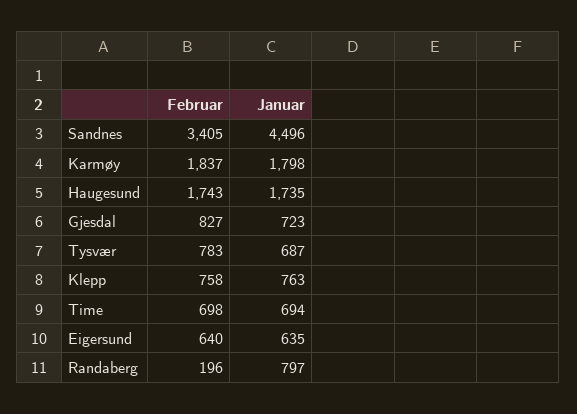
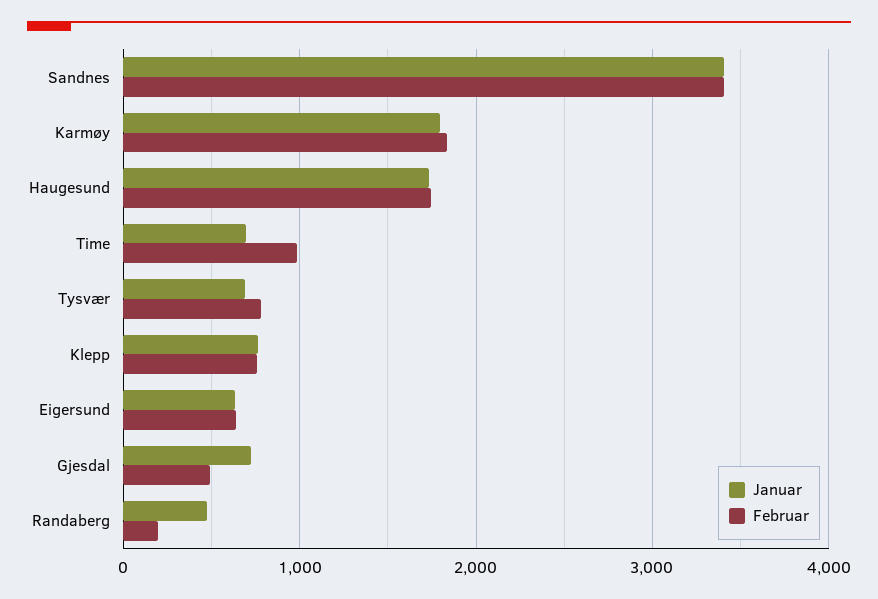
  {
    "Februar": {
      "Sandnes": 3405,
      "Karmøy": 1837,
      "Haugesund": 1743,
-     "Gjesdal": 827,
+     "Gjesdal": 500,
      "Tysvær": 783,
      "Klepp": 758,
-     "Time": 698,
+     "Time": 1000,
      "Eigersund": 640,
      "Randaberg": 196
    },
    "Januar": {
-     "Sandnes": 4496,
+     "Sandnes": 3400,
      "Karmøy": 1798,
      "Haugesund": 1735,
      "Gjesdal": 723,
      "Tysvær": 687,
      "Klepp": 763,
      "Time": 694,
      "Eigersund": 635,
-     "Randaberg": 797
+     "Randaberg": 500
    }
  }

